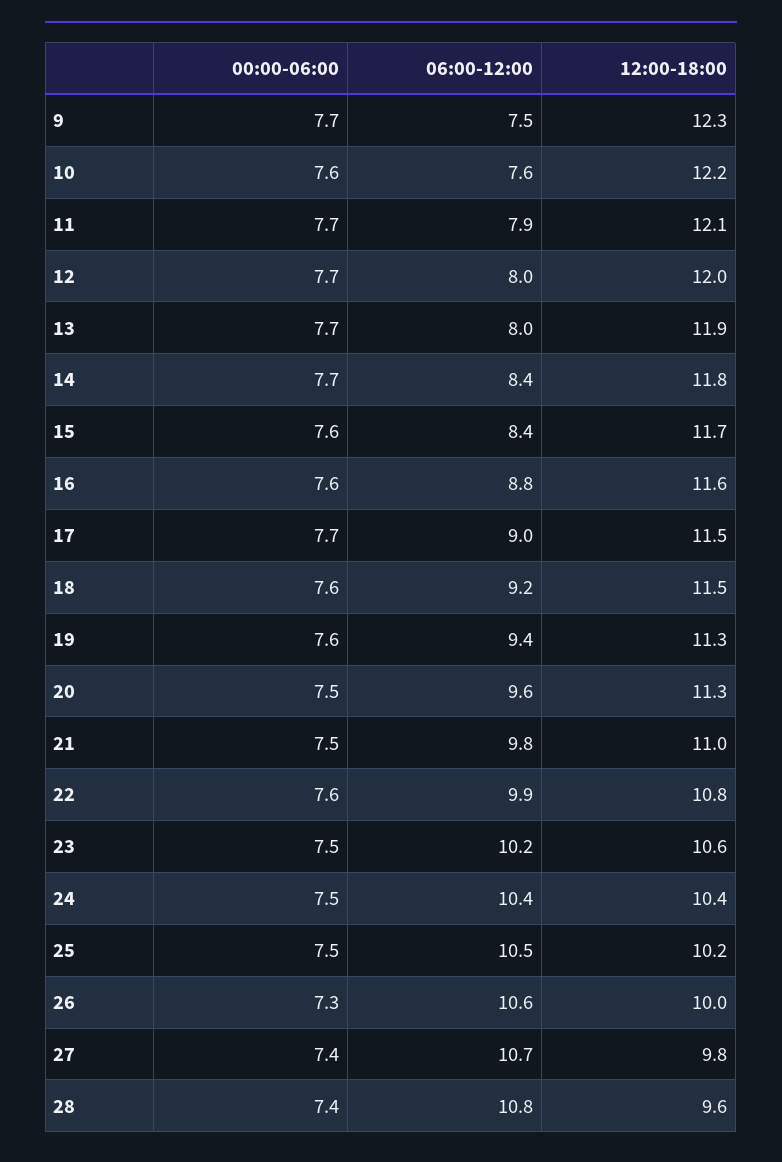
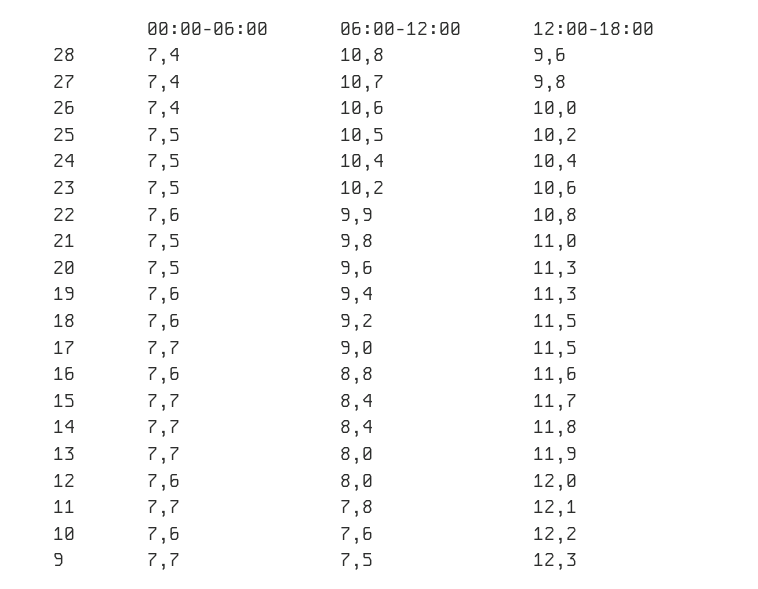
  {
    "00:00-06:00": {
      "9": 7.7,
      "10": 7.6,
      "11": 7.7,
-     "12": 7.7,
+     "12": 7.6,
      "13": 7.7,
      "14": 7.7,
-     "15": 7.6,
+     "15": 7.7,
      "16": 7.6,
      "17": 7.7,
      "18": 7.6,
      "19": 7.6,
      "20": 7.5,
      "21": 7.5,
      "22": 7.6,
      "23": 7.5,
      "24": 7.5,
      "25": 7.5,
-     "26": 7.3,
+     "26": 7.4,
      "27": 7.4,
      "28": 7.4
    },
    "06:00-12:00": {
      "9": 7.5,
      "10": 7.6,
-     "11": 7.9,
+     "11": 7.8,
      "12": 8,
      "13": 8,
      "14": 8.4,
      "15": 8.4,
      "16": 8.8,
      "17": 9,
      "18": 9.2,
      "19": 9.4,
      "20": 9.6,
      "21": 9.8,
      "22": 9.9,
      "23": 10.2,
      "24": 10.4,
      "25": 10.5,
      "26": 10.6,
      "27": 10.7,
      "28": 10.8
    },
    "12:00-18:00": {
      "9": 12.3,
      "10": 12.2,
      "11": 12.1,
      "12": 12,
      "13": 11.9,
      "14": 11.8,
      "15": 11.7,
      "16": 11.6,
      "17": 11.5,
      "18": 11.5,
      "19": 11.3,
      "20": 11.3,
      "21": 11,
      "22": 10.8,
      "23": 10.6,
      "24": 10.4,
      "25": 10.2,
      "26": 10,
      "27": 9.8,
      "28": 9.6
    }
  }

